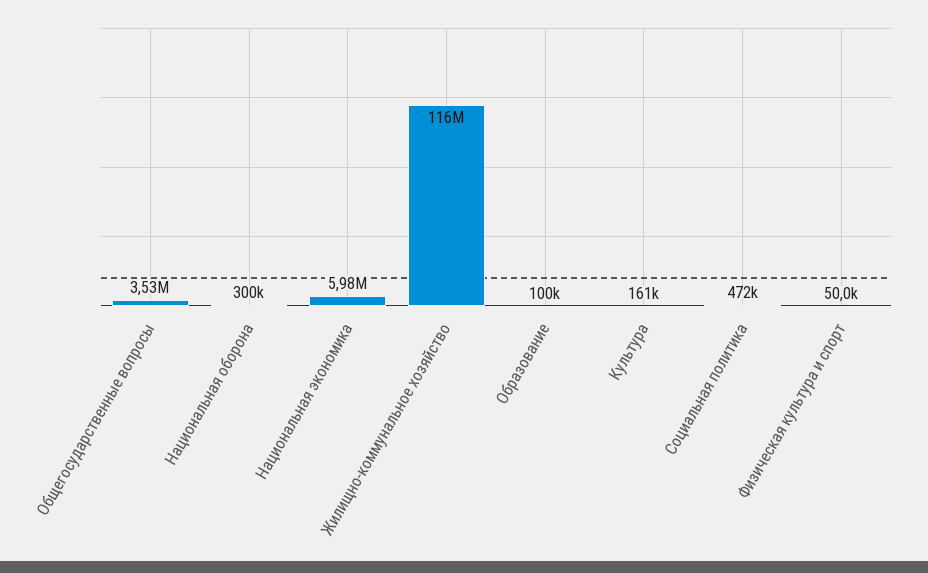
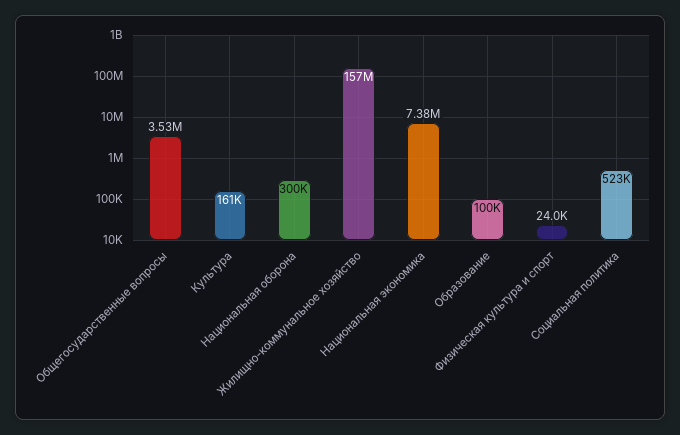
  {
    "Общегосударственные вопросы": 3530000,
    "Национальная оборона": 300000,
-   "Национальная экономика": 5980000,
+   "Национальная экономика": 7380000,
-   "Жилищно-коммунальное хозяйство": 116000000,
+   "Жилищно-коммунальное хозяйство": 157000000,
    "Образование": 100000,
    "Культура": 161000,
-   "Социальная политика": 472000,
+   "Социальная политика": 523000,
-   "Физическая культура и спорт": 50000
+   "Физическая культура и спорт": 24000
  }

